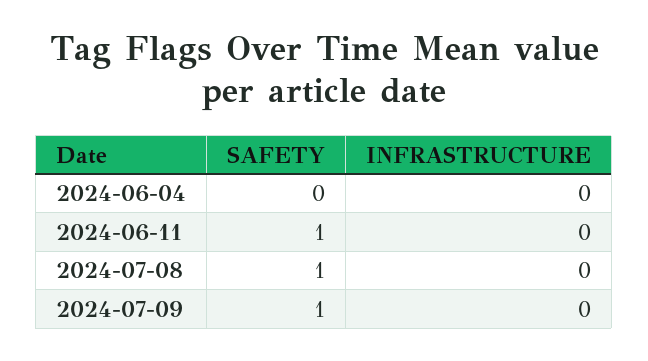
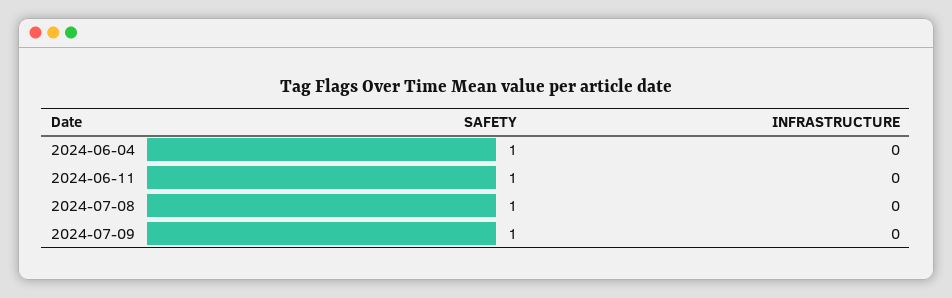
  {
    "SAFETY": {
-     "2024-06-04": 0,
+     "2024-06-04": 1,
      "2024-06-11": 1,
      "2024-07-08": 1,
      "2024-07-09": 1
    },
    "INFRASTRUCTURE": {
      "2024-06-04": 0,
      "2024-06-11": 0,
      "2024-07-08": 0,
      "2024-07-09": 0
    }
  }

